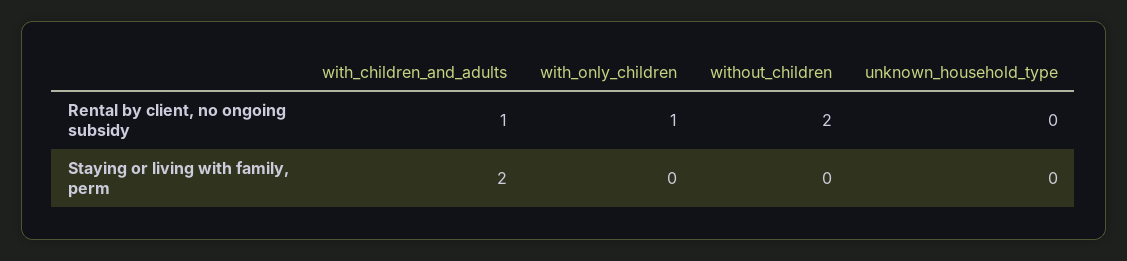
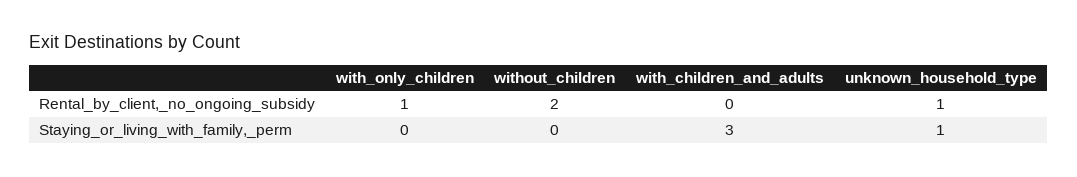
  {
    "with_children_and_adults": {
-     "Rental by client, no ongoing subsidy": 1,
+     "Rental by client, no ongoing subsidy": 0,
-     "Staying or living with family, perm": 2
+     "Staying or living with family, perm": 3
    },
    "with_only_children": {
      "Rental by client, no ongoing subsidy": 1,
      "Staying or living with family, perm": 0
    },
    "without_children": {
      "Rental by client, no ongoing subsidy": 2,
      "Staying or living with family, perm": 0
    },
    "unknown_household_type": {
-     "Rental by client, no ongoing subsidy": 0,
+     "Rental by client, no ongoing subsidy": 1,
-     "Staying or living with family, perm": 0
+     "Staying or living with family, perm": 1
    }
  }

